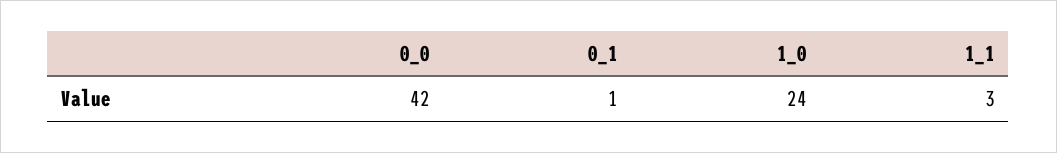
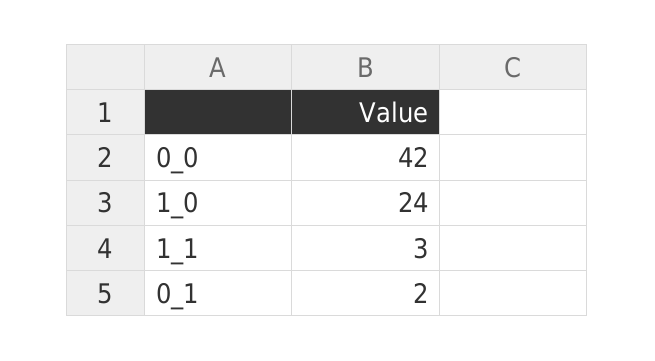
  {
    "0_0": 42,
-   "0_1": 1,
+   "0_1": 2,
    "1_0": 24,
    "1_1": 3
  }

